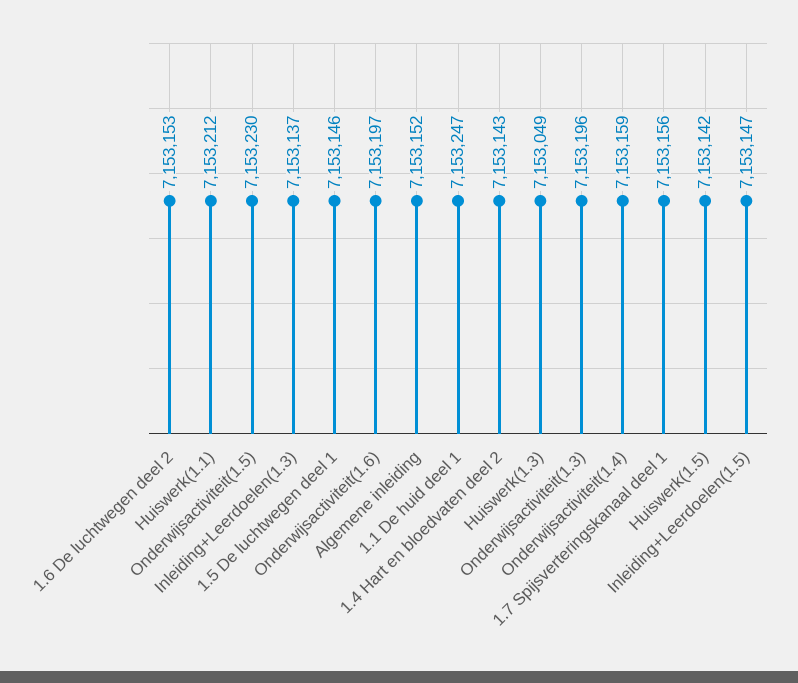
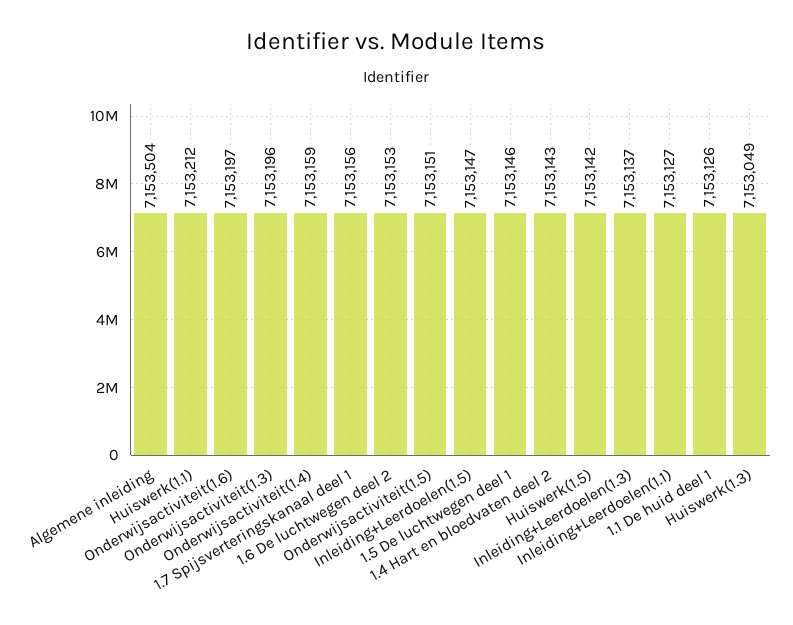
  {
    "1.6 De luchtwegen deel 2": 7153153,
    "Huiswerk(1.1)": 7153212,
-   "Onderwijsactiviteit(1.5)": 7153230,
+   "Onderwijsactiviteit(1.5)": 7153151,
    "Inleiding+Leerdoelen(1.3)": 7153137,
    "1.5 De luchtwegen deel 1": 7153146,
    "Onderwijsactiviteit(1.6)": 7153197,
-   "Algemene inleiding": 7153152,
+   "Algemene inleiding": 7153504,
-   "1.1 De huid deel 1": 7153247,
+   "1.1 De huid deel 1": 7153126,
    "1.4 Hart en bloedvaten deel 2": 7153143,
    "Huiswerk(1.3)": 7153049,
    "Onderwijsactiviteit(1.3)": 7153196,
    "Onderwijsactiviteit(1.4)": 7153159,
    "1.7 Spijsverteringskanaal deel 1": 7153156,
    "Huiswerk(1.5)": 7153142,
-   "Inleiding+Leerdoelen(1.5)": 7153147
+   "Inleiding+Leerdoelen(1.5)": 7153147,
+   "Inleiding+Leerdoelen(1.1)": 7153127
  }

